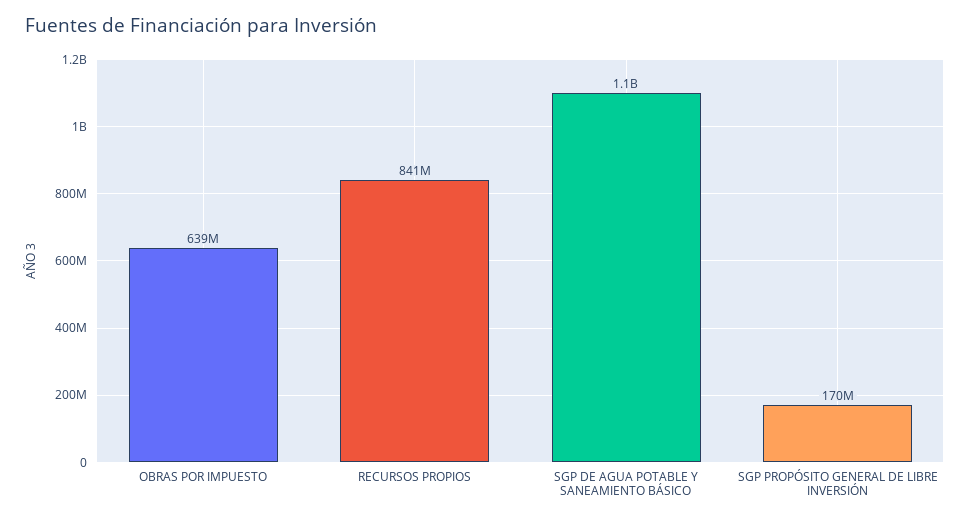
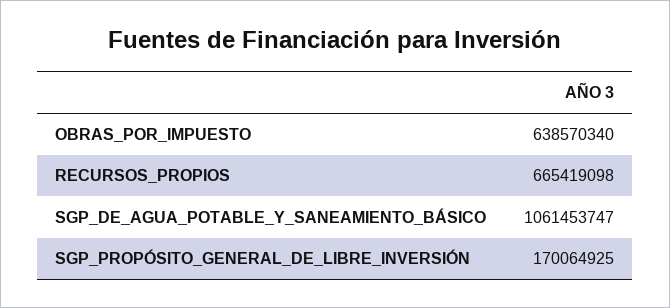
  {
    "OBRAS POR IMPUESTO": 638570340,
-   "RECURSOS PROPIOS": 841000000,
+   "RECURSOS PROPIOS": 665419098,
    "SGP DE AGUA POTABLE Y SANEAMIENTO BÁSICO": 1061453747,
    "SGP PROPÓSITO GENERAL DE LIBRE INVERSIÓN": 170064925
  }

